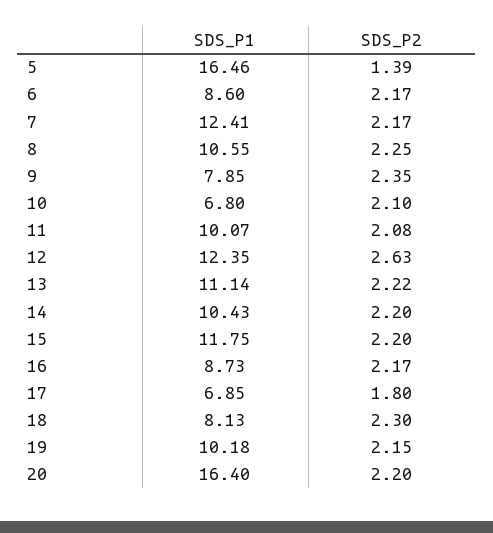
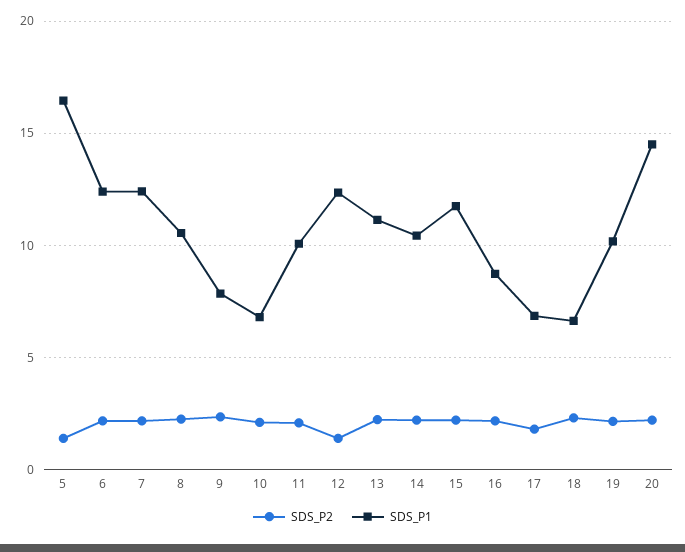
  {
    "SDS_P1": {
      "5": 16.46,
-     "6": 8.6,
+     "6": 12.5,
      "7": 12.41,
      "8": 10.55,
      "9": 7.85,
      "10": 6.8,
      "11": 10.07,
      "12": 12.35,
      "13": 11.14,
      "14": 10.43,
      "15": 11.75,
      "16": 8.73,
      "17": 6.85,
-     "18": 8.13,
+     "18": 6.5,
      "19": 10.18,
-     "20": 16.4
+     "20": 14.5
    },
    "SDS_P2": {
      "5": 1.39,
      "6": 2.17,
      "7": 2.17,
      "8": 2.25,
      "9": 2.35,
      "10": 2.1,
      "11": 2.08,
-     "12": 2.63,
+     "12": 1.5,
      "13": 2.22,
      "14": 2.2,
      "15": 2.2,
      "16": 2.17,
      "17": 1.8,
      "18": 2.3,
      "19": 2.15,
      "20": 2.2
    }
  }

